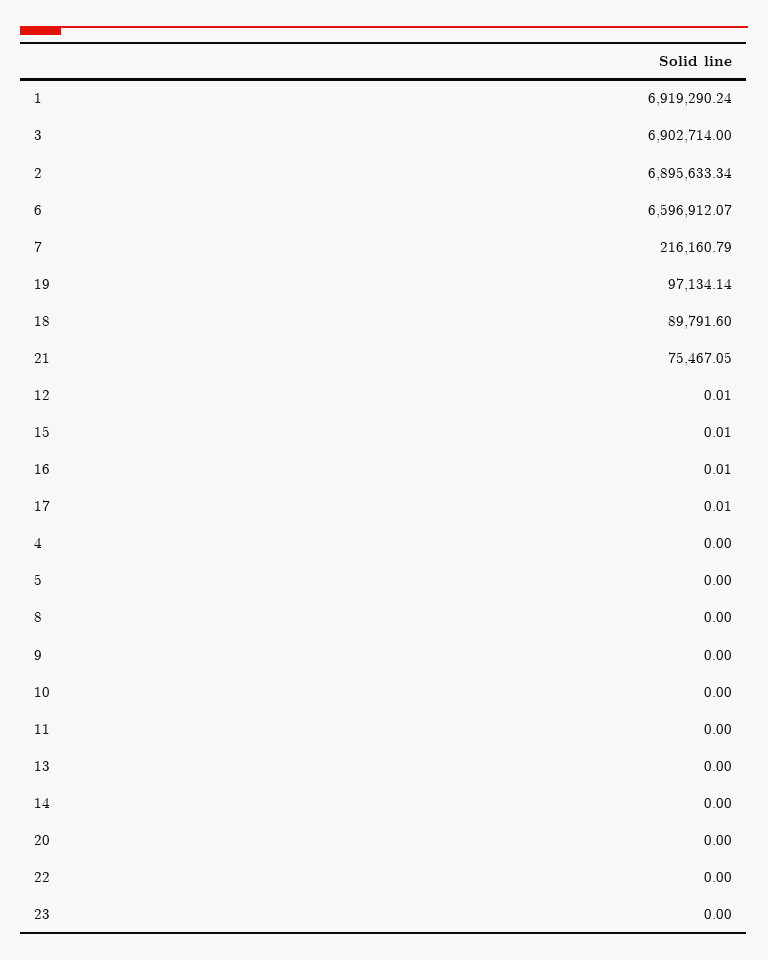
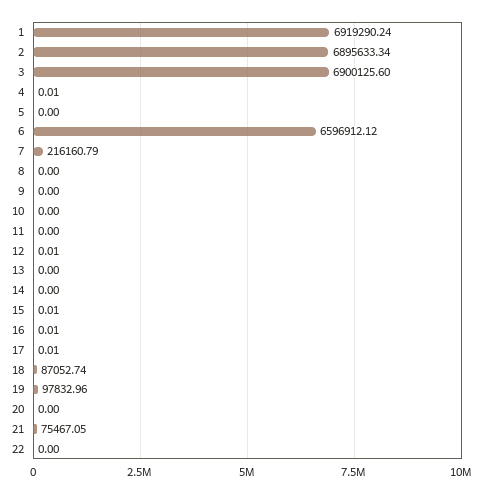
  {
    "1": 6919290.24,
-   "3": 6902714,
+   "3": 6900125.6,
    "2": 6895633.34,
-   "6": 6596912.07,
+   "6": 6596912.12,
    "7": 216160.79,
-   "19": 97134.14,
+   "19": 97832.96,
-   "18": 89791.6,
+   "18": 87052.74,
    "21": 75467.05,
    "12": 0.01,
    "15": 0.01,
    "16": 0.01,
    "17": 0.01,
-   "4": 0,
+   "4": 0.01,
    "5": 0,
    "8": 0,
    "9": 0,
    "10": 0,
    "11": 0,
    "13": 0,
    "14": 0,
    "20": 0,
-   "22": 0,
+   "22": 0
-   "23": 0
  }

